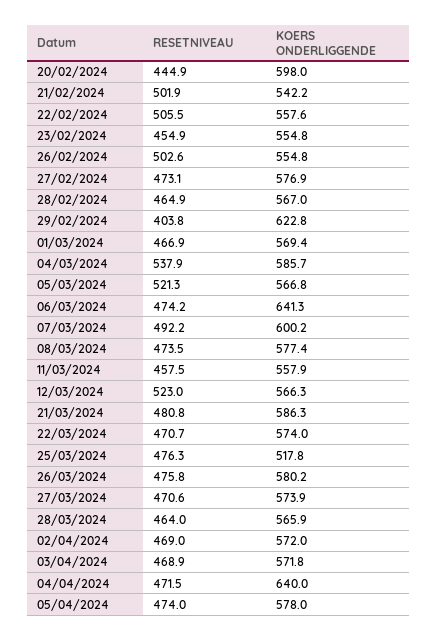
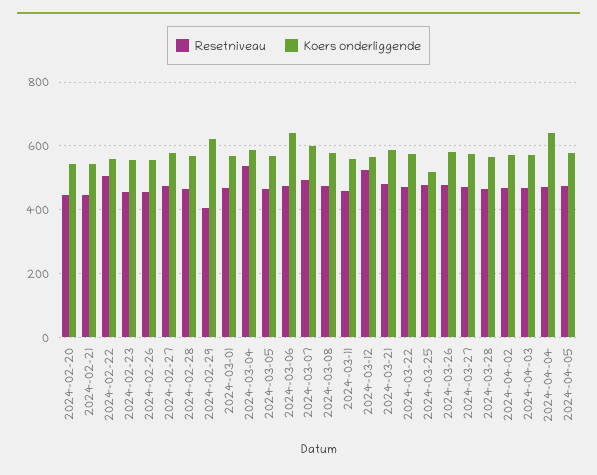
  {
    "RESETNIVEAU": {
      "20/02/2024": 444.9,
-     "21/02/2024": 501.9,
+     "21/02/2024": 440,
      "22/02/2024": 505.5,
      "23/02/2024": 454.9,
-     "26/02/2024": 502.6,
+     "26/02/2024": 460,
      "27/02/2024": 473.1,
      "28/02/2024": 464.9,
      "29/02/2024": 403.8,
      "01/03/2024": 466.9,
      "04/03/2024": 537.9,
-     "05/03/2024": 521.3,
+     "05/03/2024": 460,
      "06/03/2024": 474.2,
      "07/03/2024": 492.2,
      "08/03/2024": 473.5,
      "11/03/2024": 457.5,
      "12/03/2024": 523,
      "21/03/2024": 480.8,
      "22/03/2024": 470.7,
      "25/03/2024": 476.3,
      "26/03/2024": 475.8,
      "27/03/2024": 470.6,
      "28/03/2024": 464,
      "02/04/2024": 469,
      "03/04/2024": 468.9,
      "04/04/2024": 471.5,
      "05/04/2024": 474
    },
    "KOERS ONDERLIGGENDE": {
-     "20/02/2024": 598,
+     "20/02/2024": 540,
      "21/02/2024": 542.2,
      "22/02/2024": 557.6,
      "23/02/2024": 554.8,
      "26/02/2024": 554.8,
      "27/02/2024": 576.9,
      "28/02/2024": 567,
      "29/02/2024": 622.8,
      "01/03/2024": 569.4,
      "04/03/2024": 585.7,
      "05/03/2024": 566.8,
      "06/03/2024": 641.3,
      "07/03/2024": 600.2,
      "08/03/2024": 577.4,
      "11/03/2024": 557.9,
      "12/03/2024": 566.3,
      "21/03/2024": 586.3,
      "22/03/2024": 574,
      "25/03/2024": 517.8,
      "26/03/2024": 580.2,
      "27/03/2024": 573.9,
      "28/03/2024": 565.9,
      "02/04/2024": 572,
      "03/04/2024": 571.8,
      "04/04/2024": 640,
      "05/04/2024": 578
    }
  }

